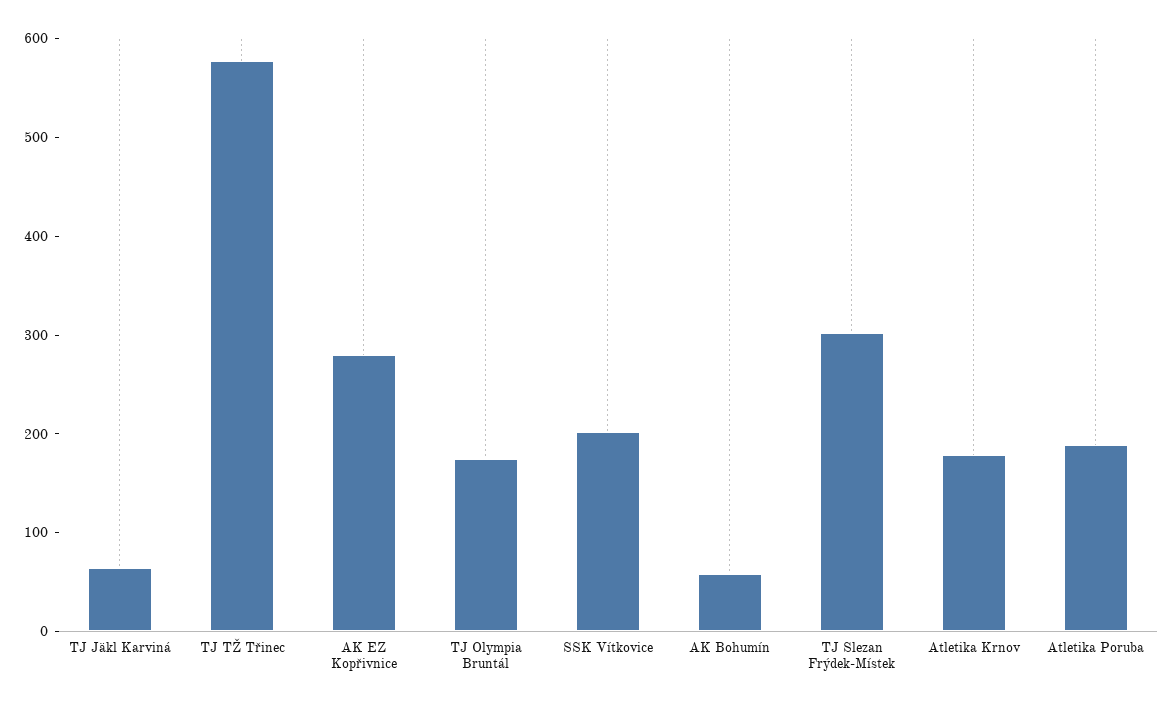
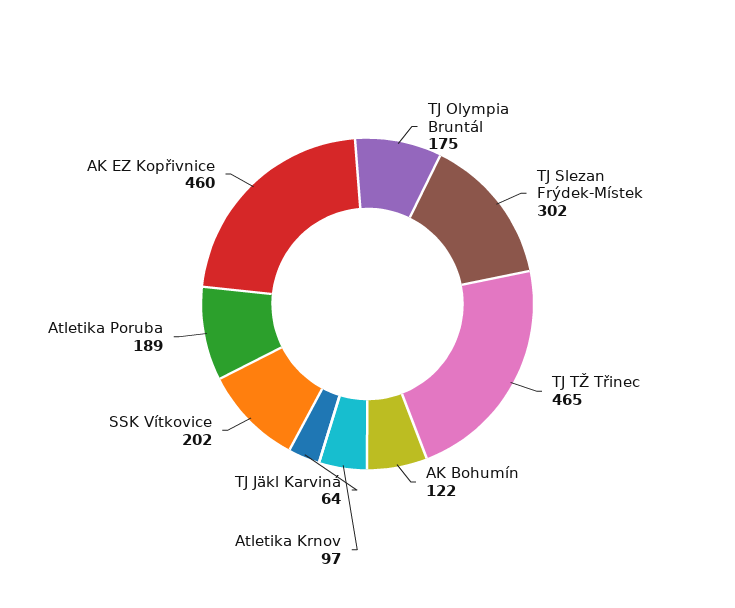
  {
    "TJ Jäkl Karviná": 64,
-   "TJ TŽ Třinec": 580,
+   "TJ TŽ Třinec": 465,
-   "AK EZ Kopřivnice": 280,
+   "AK EZ Kopřivnice": 460,
    "TJ Olympia Bruntál": 175,
    "SSK Vítkovice": 202,
-   "AK Bohumín": 60,
+   "AK Bohumín": 122,
    "TJ Slezan Frýdek-Místek": 302,
-   "Atletika Krnov": 180,
+   "Atletika Krnov": 97,
    "Atletika Poruba": 189
  }

